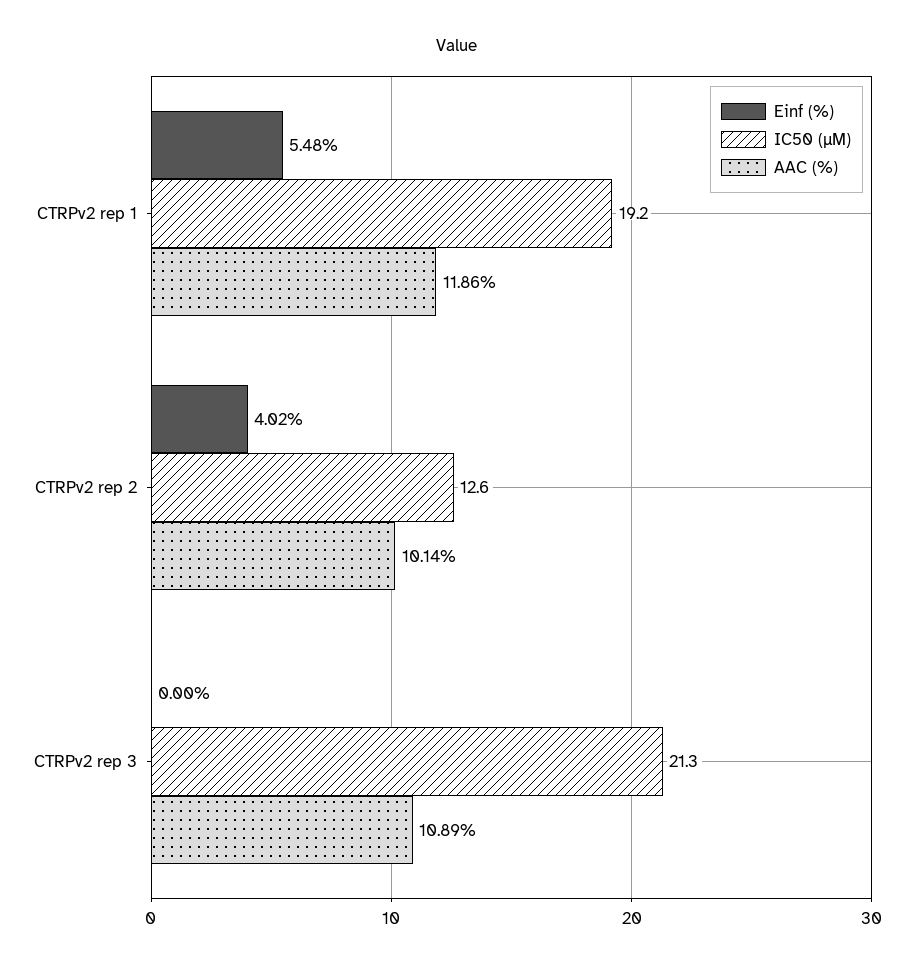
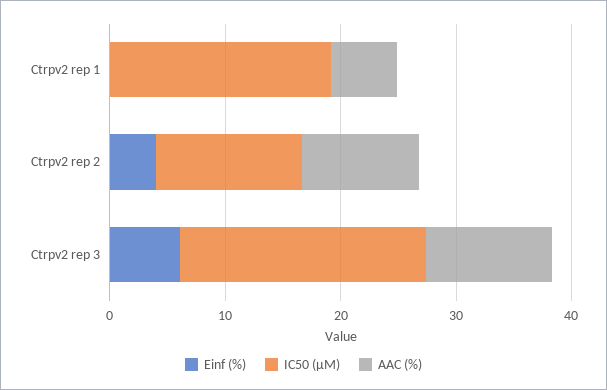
  {
    "Einf (%)": {
-     "CTRPv2 rep 1": 5.48,
+     "CTRPv2 rep 1": 0,
      "CTRPv2 rep 2": 4.02,
-     "CTRPv2 rep 3": 0
+     "CTRPv2 rep 3": 6
    },
    "IC50 (µM)": {
      "CTRPv2 rep 1": 19.2,
      "CTRPv2 rep 2": 12.6,
      "CTRPv2 rep 3": 21.3
    },
    "AAC (%)": {
-     "CTRPv2 rep 1": 11.86,
+     "CTRPv2 rep 1": 6,
      "CTRPv2 rep 2": 10.14,
      "CTRPv2 rep 3": 10.89
    }
  }

